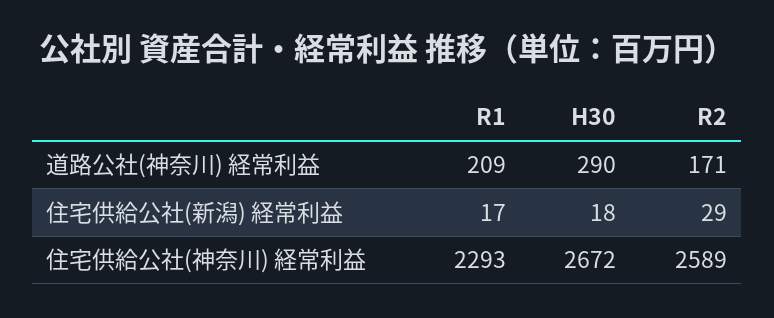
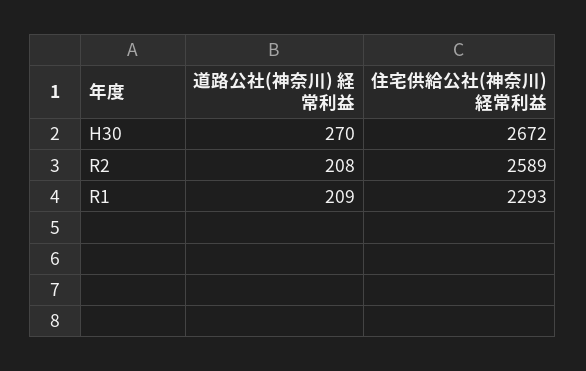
  {
    "R1": {
      "道路公社(神奈川) 経常利益": 209,
-     "住宅供給公社(新潟) 経常利益": 17,
      "住宅供給公社(神奈川) 経常利益": 2293
    },
    "H30": {
-     "道路公社(神奈川) 経常利益": 290,
+     "道路公社(神奈川) 経常利益": 270,
-     "住宅供給公社(新潟) 経常利益": 18,
      "住宅供給公社(神奈川) 経常利益": 2672
    },
    "R2": {
-     "道路公社(神奈川) 経常利益": 171,
+     "道路公社(神奈川) 経常利益": 208,
-     "住宅供給公社(新潟) 経常利益": 29,
      "住宅供給公社(神奈川) 経常利益": 2589
    }
  }

